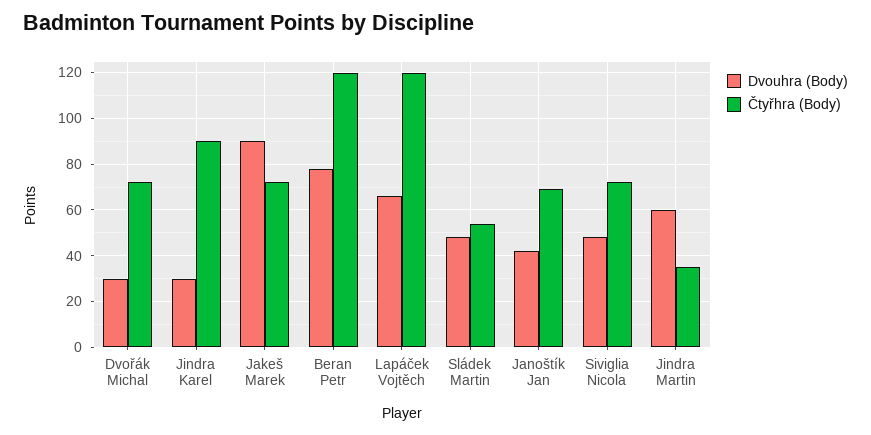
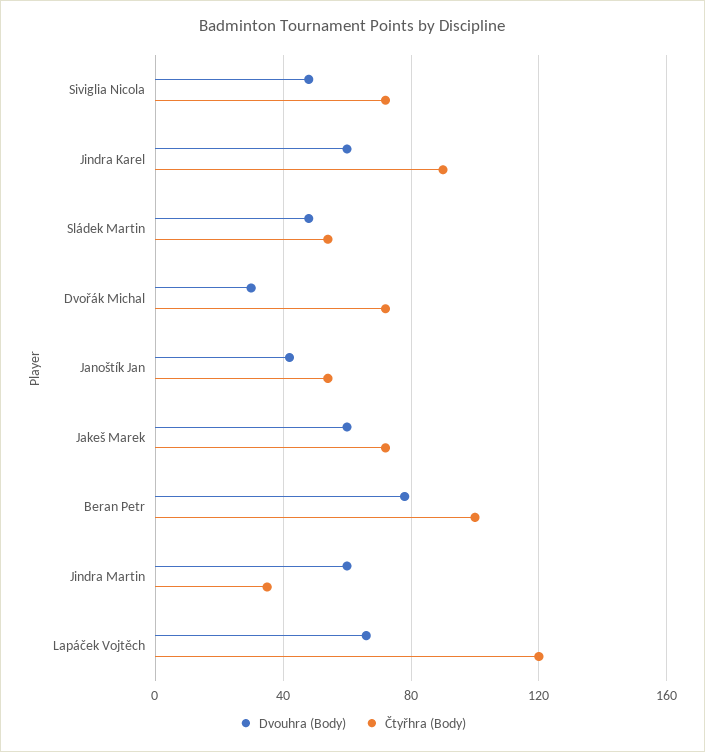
  {
    "Dvouhra (Body)": {
      "Dvořák Michal": 30,
-     "Jindra Karel": 30,
+     "Jindra Karel": 60,
-     "Jakeš Marek": 90,
+     "Jakeš Marek": 60,
      "Beran Petr": 80,
      "Lapáček Vojtěch": 65,
      "Sládek Martin": 50,
      "Janoštík Jan": 40,
      "Siviglia Nicola": 50,
      "Jindra Martin": 60
    },
    "Čtyřhra (Body)": {
      "Dvořák Michal": 70,
      "Jindra Karel": 90,
      "Jakeš Marek": 70,
-     "Beran Petr": 120,
+     "Beran Petr": 100,
      "Lapáček Vojtěch": 120,
      "Sládek Martin": 55,
-     "Janoštík Jan": 70,
+     "Janoštík Jan": 55,
      "Siviglia Nicola": 70,
      "Jindra Martin": 35
    }
  }

